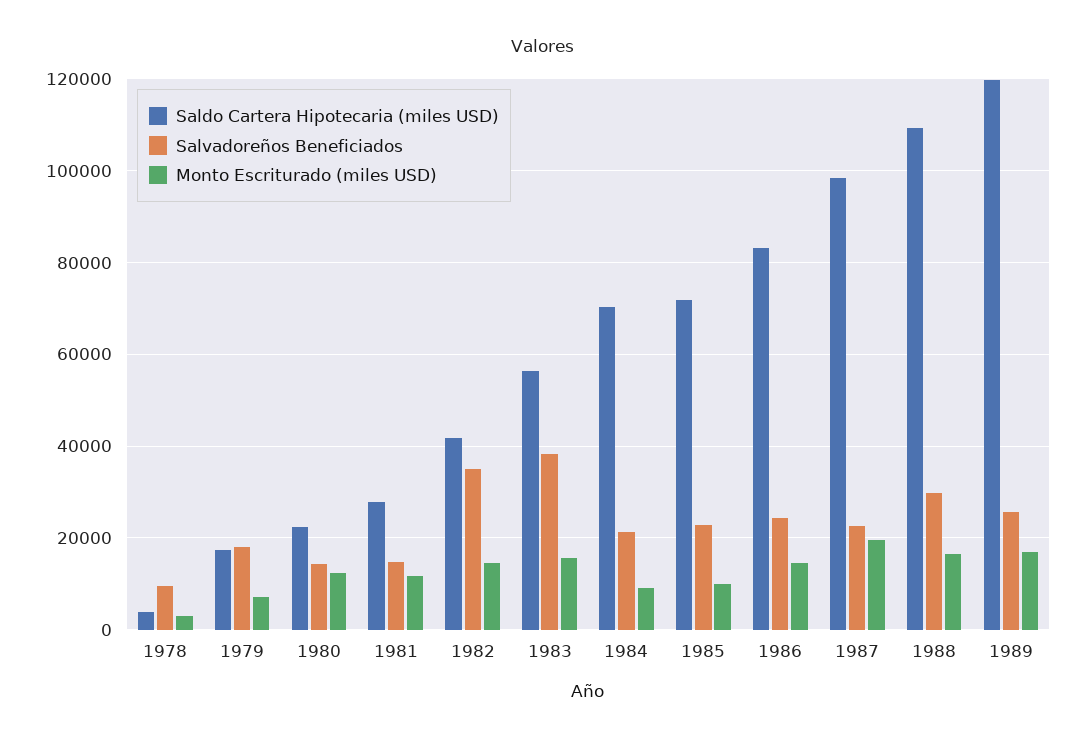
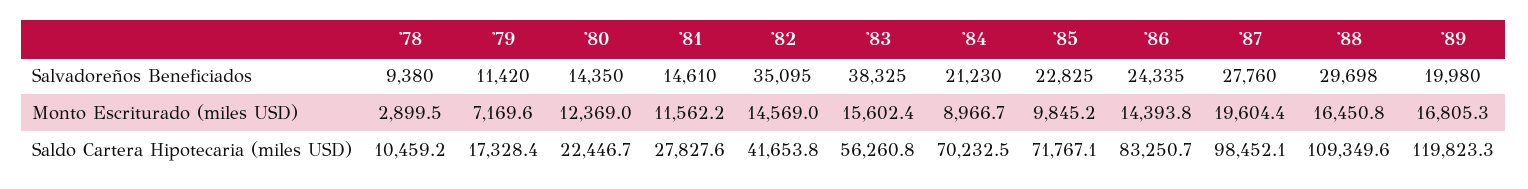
  {
    "Saldo Cartera Hipotecaria (miles USD)": {
-     "1978": 4000,
+     "1978": 10459.2,
      "1979": 17328.4,
      "1980": 22446.7,
      "1981": 27827.6,
      "1982": 41653.8,
      "1983": 56260.8,
      "1984": 70232.5,
      "1985": 71767.1,
      "1986": 83250.7,
      "1987": 98452.1,
      "1988": 109349.6,
      "1989": 119823.3
    },
    "Salvadoreños Beneficiados": {
      "1978": 9380,
-     "1979": 18000,
+     "1979": 11420,
      "1980": 14350,
      "1981": 14610,
      "1982": 35095,
      "1983": 38325,
      "1984": 21230,
      "1985": 22825,
      "1986": 24335,
-     "1987": 22000,
+     "1987": 27760,
      "1988": 29698,
-     "1989": 26000
+     "1989": 19980
    },
    "Monto Escriturado (miles USD)": {
      "1978": 2899.5,
      "1979": 7169.6,
      "1980": 12369,
      "1981": 11562.2,
      "1982": 14569,
      "1983": 15602.4,
      "1984": 8966.7,
      "1985": 9845.2,
      "1986": 14393.8,
      "1987": 19604.4,
      "1988": 16450.8,
      "1989": 16805.3
    }
  }

